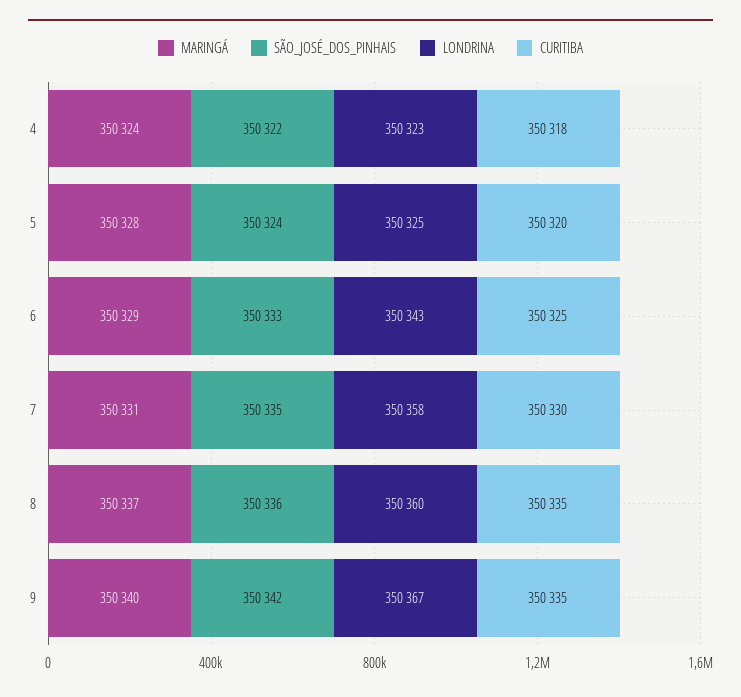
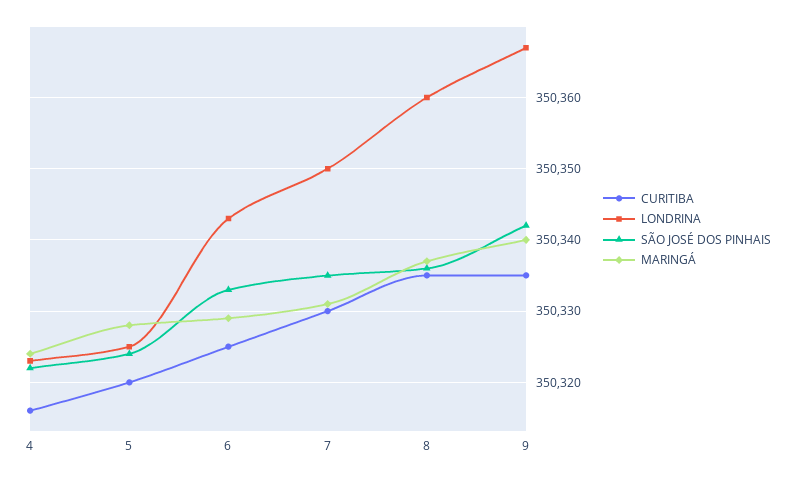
  {
    "MARINGÁ": {
      "4": 350324,
      "5": 350328,
      "6": 350329,
      "7": 350331,
      "8": 350337,
      "9": 350340
    },
    "SÃO_JOSÉ_DOS_PINHAIS": {
      "4": 350322,
      "5": 350324,
      "6": 350333,
      "7": 350335,
      "8": 350336,
      "9": 350342
    },
    "LONDRINA": {
      "4": 350323,
      "5": 350325,
      "6": 350343,
-     "7": 350358,
+     "7": 350350,
      "8": 350360,
      "9": 350367
    },
    "CURITIBA": {
-     "4": 350318,
+     "4": 350316,
      "5": 350320,
      "6": 350325,
      "7": 350330,
      "8": 350335,
      "9": 350335
    }
  }

